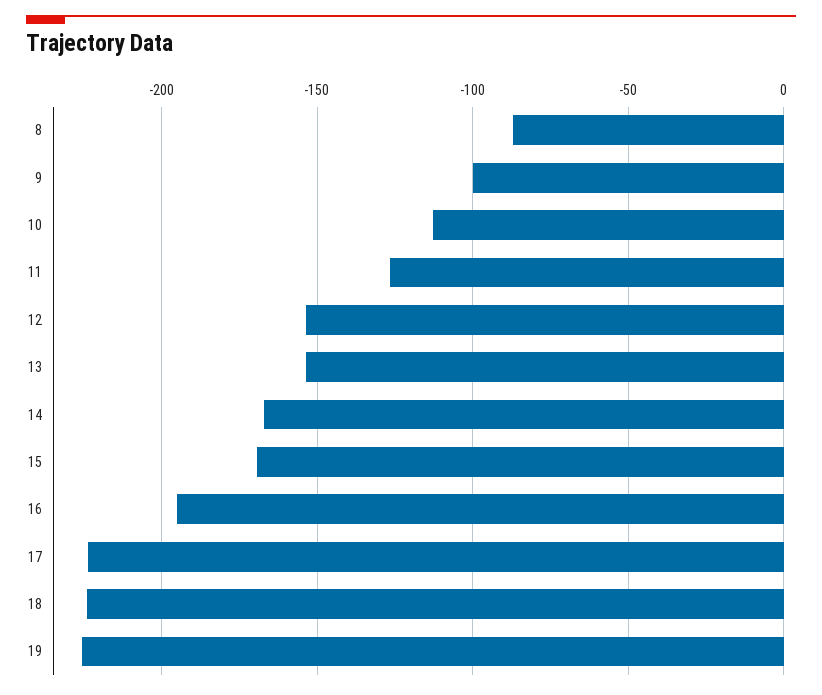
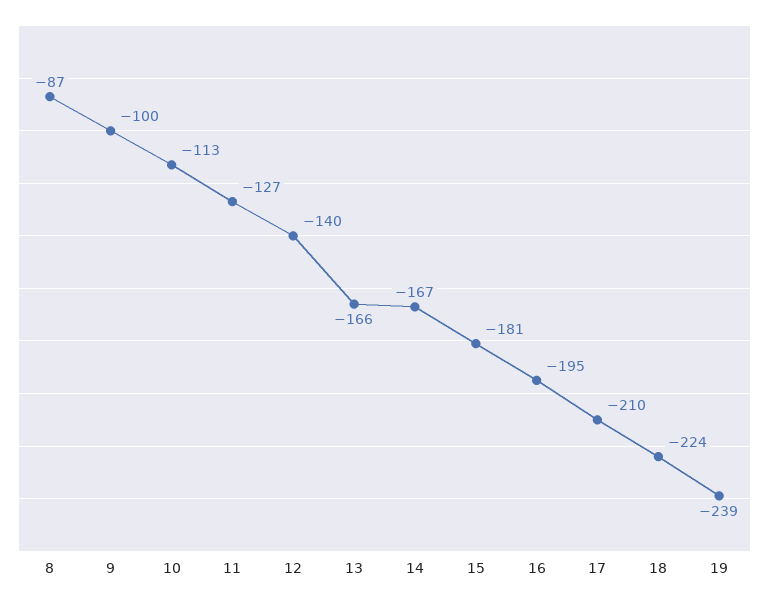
  {
    "8": -87,
    "9": -100,
    "10": -113,
    "11": -127,
-   "12": -155,
+   "12": -140,
-   "13": -155,
+   "13": -166,
    "14": -167,
-   "15": -170,
+   "15": -181,
    "16": -195,
-   "17": -225,
+   "17": -210,
    "18": -224,
-   "19": -225
+   "19": -239
  }

